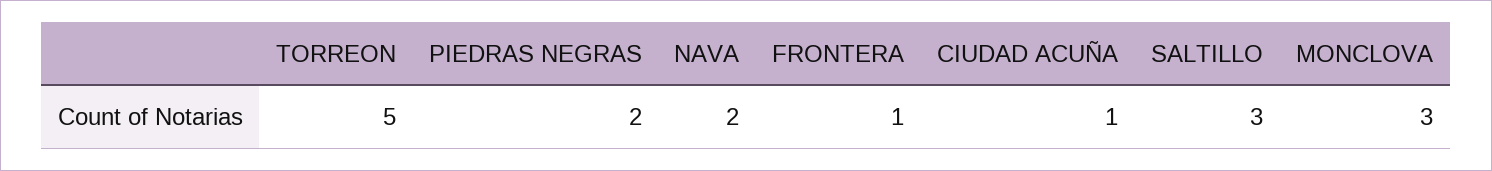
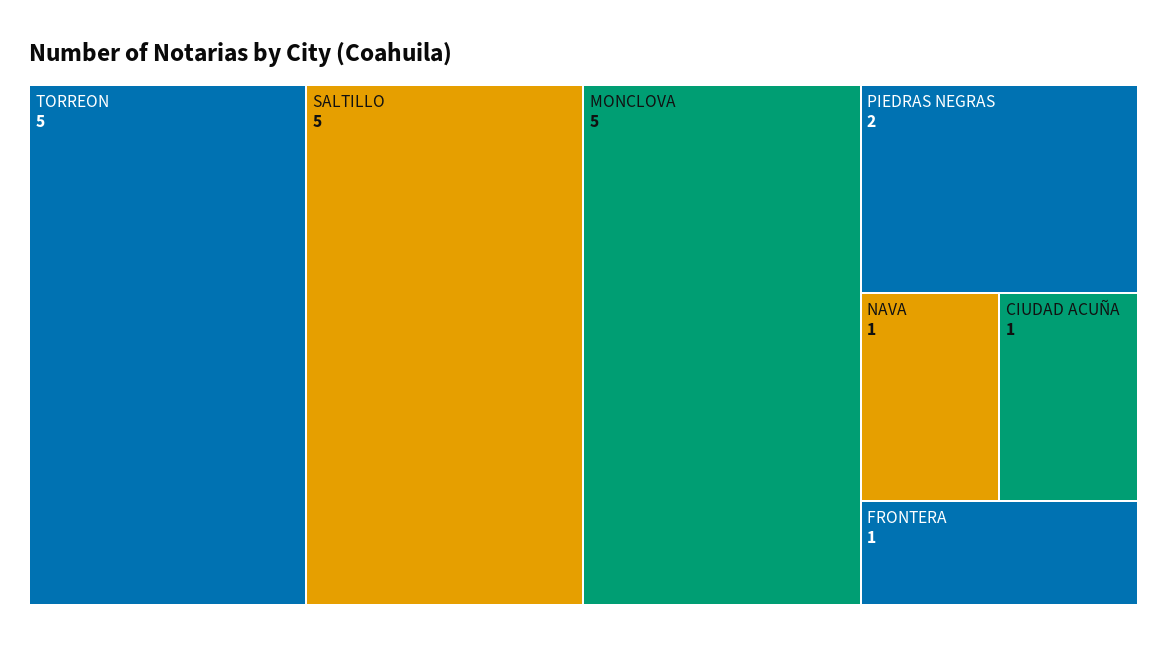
  {
    "TORREON": 5,
    "PIEDRAS NEGRAS": 2,
-   "NAVA": 2,
+   "NAVA": 1,
    "FRONTERA": 1,
    "CIUDAD ACUÑA": 1,
-   "SALTILLO": 3,
+   "SALTILLO": 5,
-   "MONCLOVA": 3
+   "MONCLOVA": 5
  }

